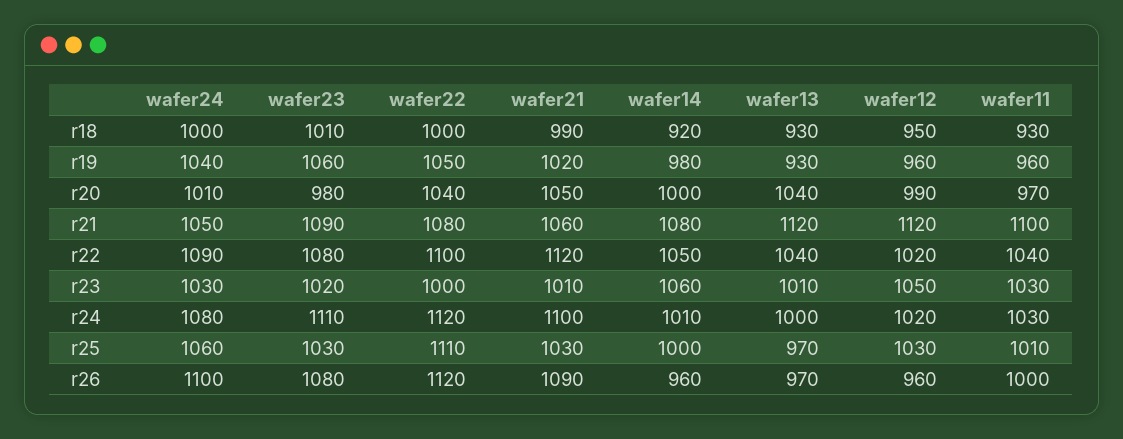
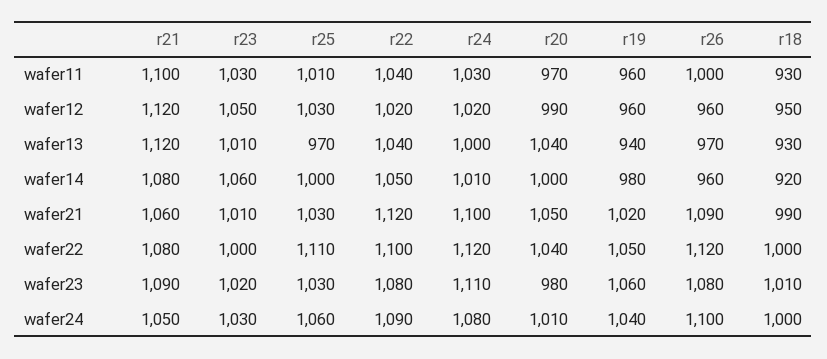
  {
    "wafer24": {
      "r18": 1000,
      "r19": 1040,
      "r20": 1010,
      "r21": 1050,
      "r22": 1090,
      "r23": 1030,
      "r24": 1080,
      "r25": 1060,
      "r26": 1100
    },
    "wafer23": {
      "r18": 1010,
      "r19": 1060,
      "r20": 980,
      "r21": 1090,
      "r22": 1080,
      "r23": 1020,
      "r24": 1110,
      "r25": 1030,
      "r26": 1080
    },
    "wafer22": {
      "r18": 1000,
      "r19": 1050,
      "r20": 1040,
      "r21": 1080,
      "r22": 1100,
      "r23": 1000,
      "r24": 1120,
      "r25": 1110,
      "r26": 1120
    },
    "wafer21": {
      "r18": 990,
      "r19": 1020,
      "r20": 1050,
      "r21": 1060,
      "r22": 1120,
      "r23": 1010,
      "r24": 1100,
      "r25": 1030,
      "r26": 1090
    },
    "wafer14": {
      "r18": 920,
      "r19": 980,
      "r20": 1000,
      "r21": 1080,
      "r22": 1050,
      "r23": 1060,
      "r24": 1010,
      "r25": 1000,
      "r26": 960
    },
    "wafer13": {
      "r18": 930,
-     "r19": 930,
+     "r19": 940,
      "r20": 1040,
      "r21": 1120,
      "r22": 1040,
      "r23": 1010,
      "r24": 1000,
      "r25": 970,
      "r26": 970
    },
    "wafer12": {
      "r18": 950,
      "r19": 960,
      "r20": 990,
      "r21": 1120,
      "r22": 1020,
      "r23": 1050,
      "r24": 1020,
      "r25": 1030,
      "r26": 960
    },
    "wafer11": {
      "r18": 930,
      "r19": 960,
      "r20": 970,
      "r21": 1100,
      "r22": 1040,
      "r23": 1030,
      "r24": 1030,
      "r25": 1010,
      "r26": 1000
    }
  }

